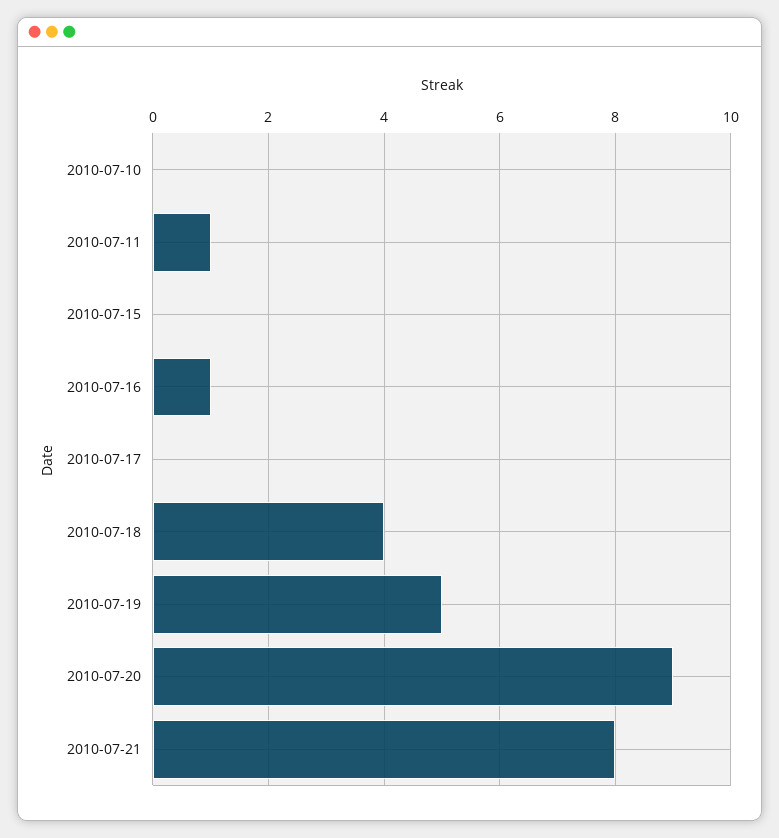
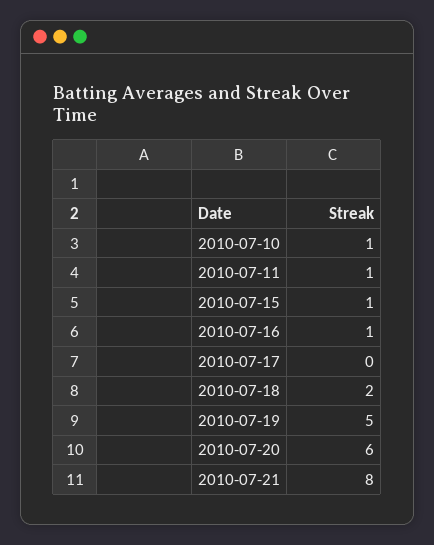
  {
-   "2010-07-10": 0,
+   "2010-07-10": 1,
    "2010-07-11": 1,
-   "2010-07-15": 0,
+   "2010-07-15": 1,
    "2010-07-16": 1,
    "2010-07-17": 0,
-   "2010-07-18": 4,
+   "2010-07-18": 2,
    "2010-07-19": 5,
-   "2010-07-20": 9,
+   "2010-07-20": 6,
    "2010-07-21": 8
  }

